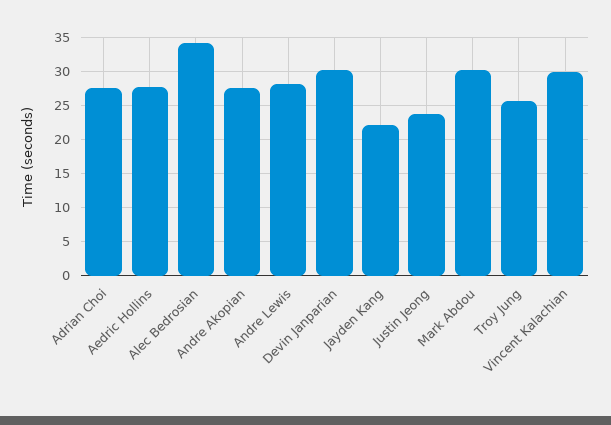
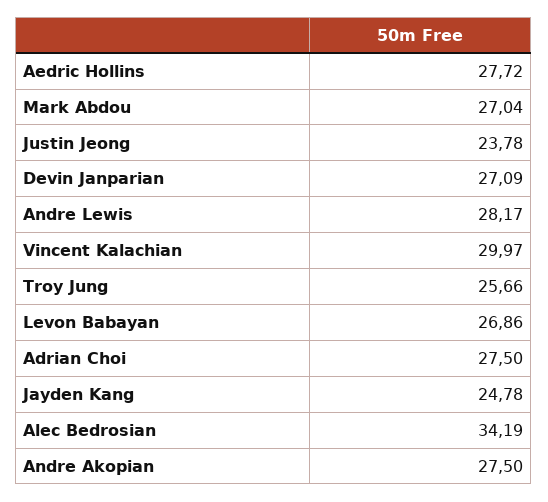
  {
    "Adrian Choi": 27.5,
    "Aedric Hollins": 27.72,
    "Alec Bedrosian": 34.19,
    "Andre Akopian": 27.5,
    "Andre Lewis": 28.17,
-   "Devin Janparian": 30,
+   "Devin Janparian": 27.09,
-   "Jayden Kang": 22,
+   "Jayden Kang": 24.78,
    "Justin Jeong": 23.78,
-   "Mark Abdou": 30,
+   "Mark Abdou": 27.04,
    "Troy Jung": 25.66,
-   "Vincent Kalachian": 29.97
+   "Vincent Kalachian": 29.97,
+   "Levon Babayan": 26.86
  }

